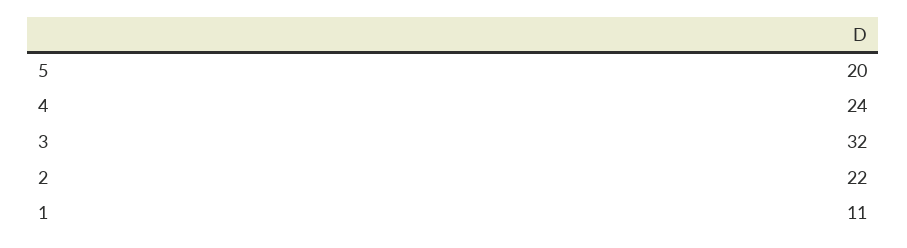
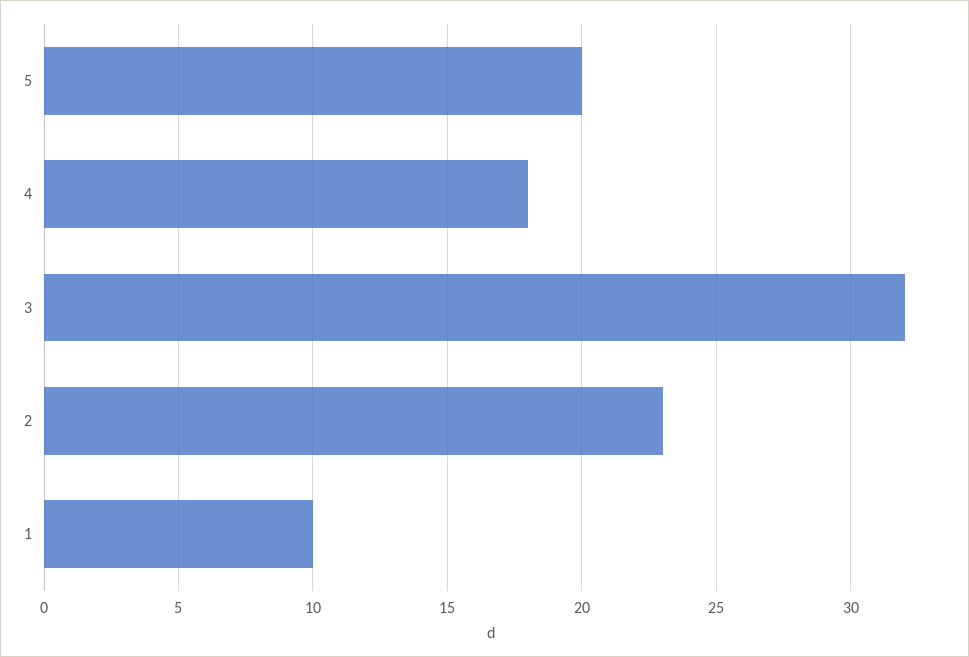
  {
    "5": 20,
-   "4": 24,
+   "4": 18,
    "3": 32,
-   "2": 22,
+   "2": 23,
-   "1": 11
+   "1": 10
  }

